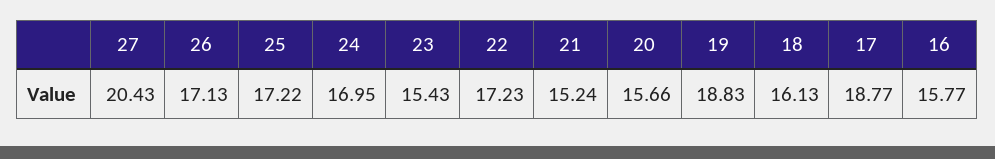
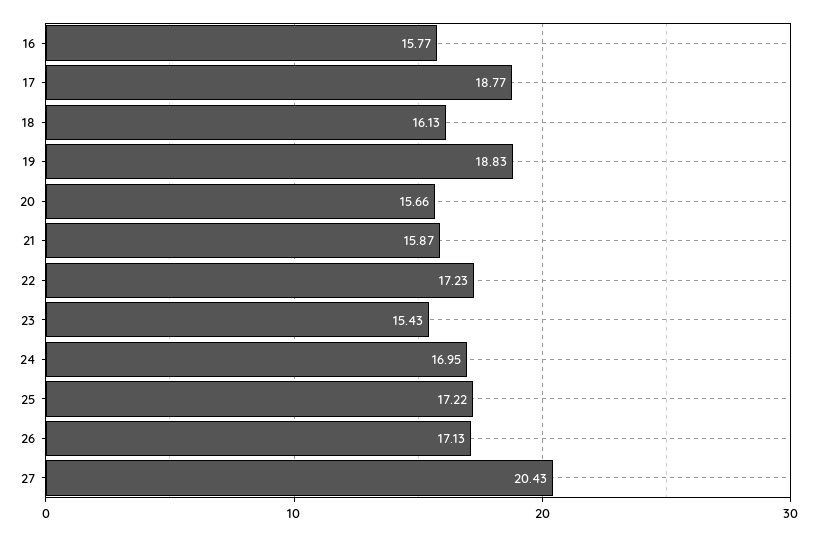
  {
    "27": 20.43,
    "26": 17.13,
    "25": 17.22,
    "24": 16.95,
    "23": 15.43,
    "22": 17.23,
-   "21": 15.24,
+   "21": 15.87,
    "20": 15.66,
    "19": 18.83,
    "18": 16.13,
    "17": 18.77,
    "16": 15.77
  }

